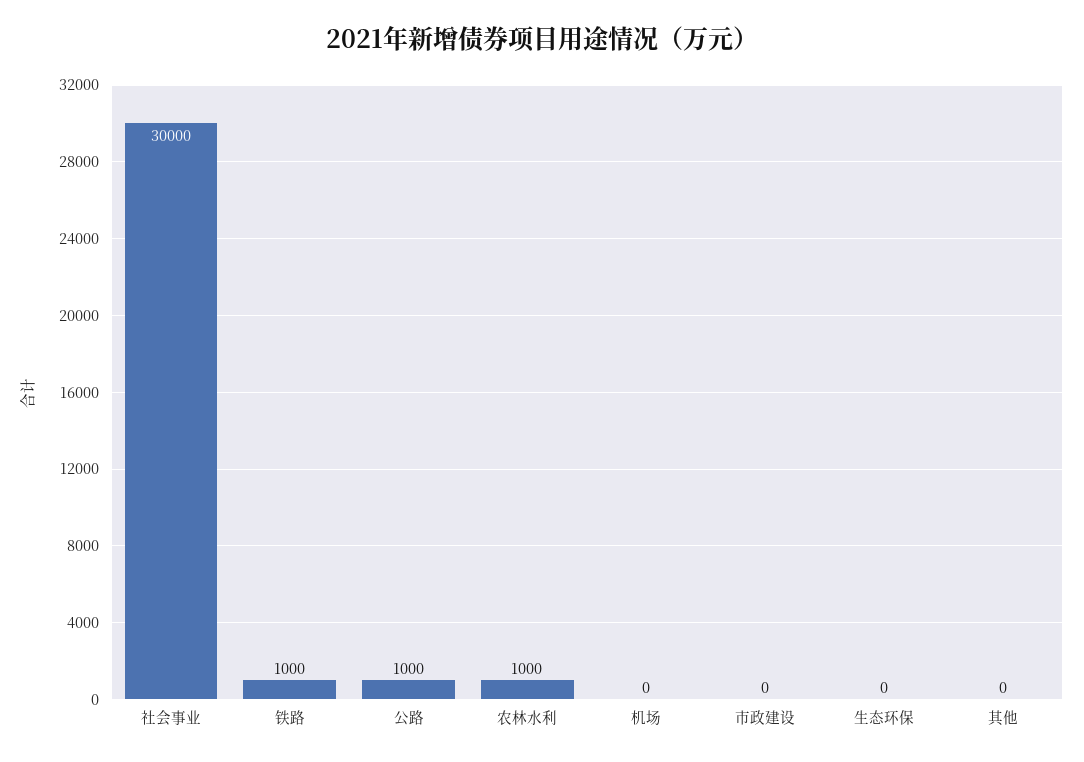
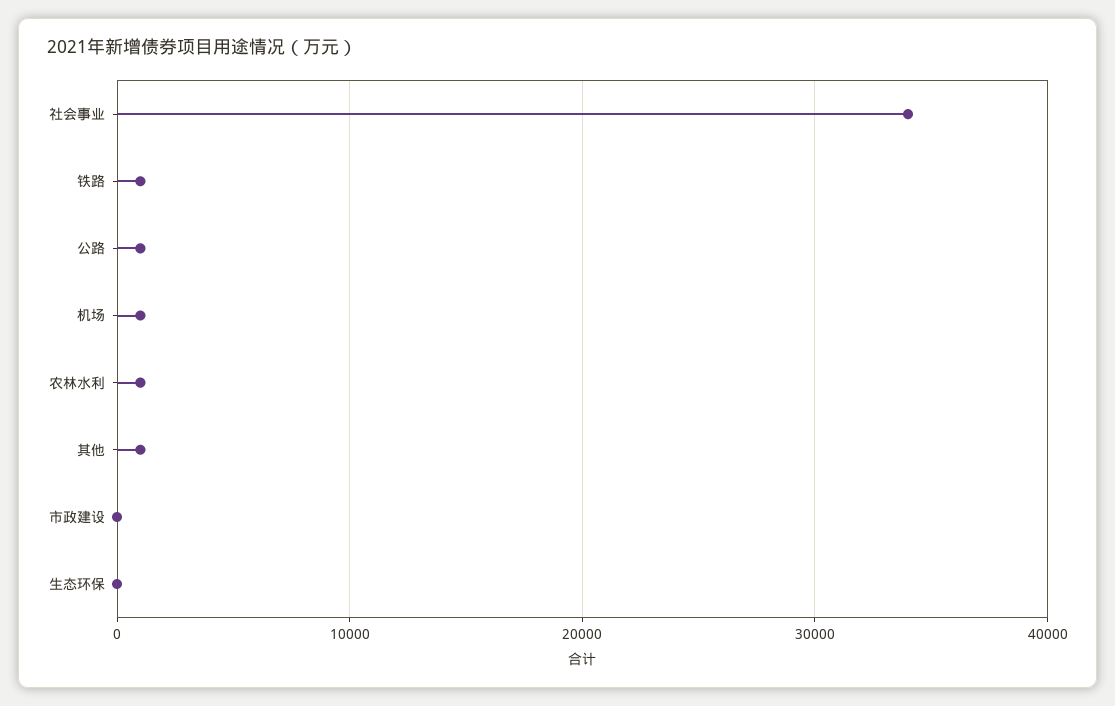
  {
-   "社会事业": 30000,
+   "社会事业": 34000,
    "铁路": 1000,
    "公路": 1000,
    "农林水利": 1000,
-   "机场": 0,
+   "机场": 1000,
    "市政建设": 0,
    "生态环保": 0,
-   "其他": 0
+   "其他": 1000
  }

